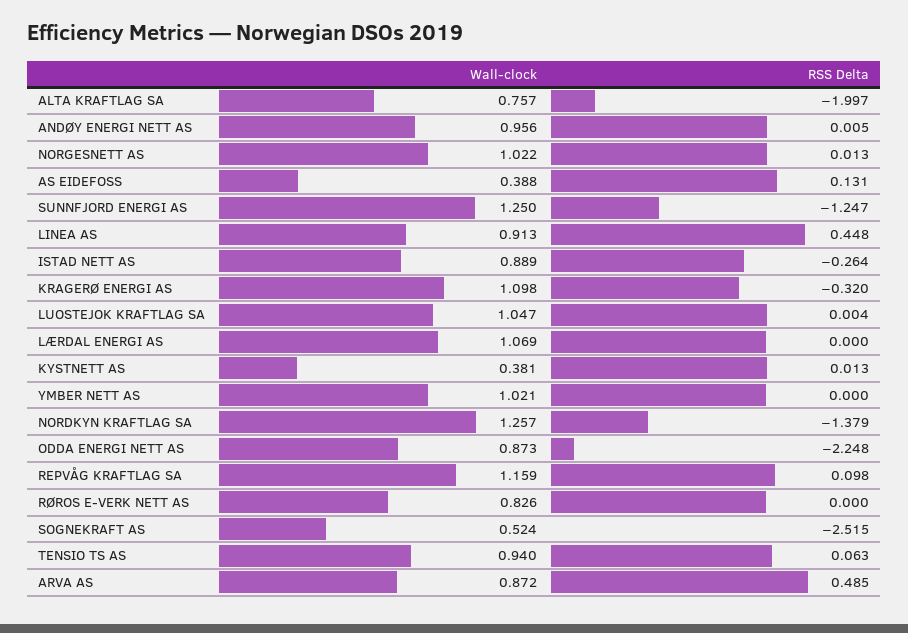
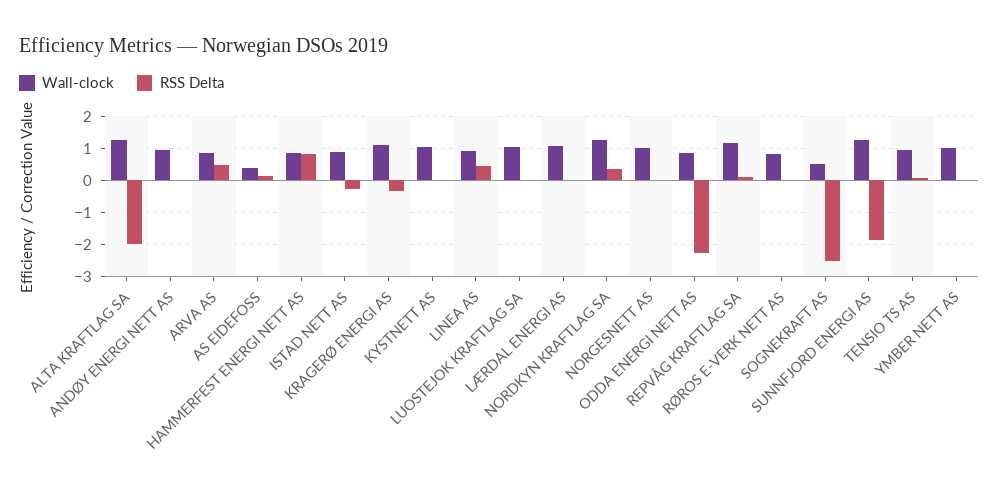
  {
    "Wall-clock": {
-     "ALTA KRAFTLAG SA": 0.757,
+     "ALTA KRAFTLAG SA": 1.2,
      "ANDØY ENERGI NETT AS": 0.956,
      "NORGESNETT AS": 1.022,
      "AS EIDEFOSS": 0.388,
      "SUNNFJORD ENERGI AS": 1.25,
      "LINEA AS": 0.913,
      "ISTAD NETT AS": 0.889,
      "KRAGERØ ENERGI AS": 1.098,
      "LUOSTEJOK KRAFTLAG SA": 1.047,
      "LÆRDAL ENERGI AS": 1.069,
-     "KYSTNETT AS": 0.381,
+     "KYSTNETT AS": 1,
      "YMBER NETT AS": 1.021,
      "NORDKYN KRAFTLAG SA": 1.257,
      "ODDA ENERGI NETT AS": 0.873,
      "REPVÅG KRAFTLAG SA": 1.159,
      "RØROS E-VERK NETT AS": 0.826,
      "SOGNEKRAFT AS": 0.524,
      "TENSIO TS AS": 0.94,
-     "ARVA AS": 0.872
+     "ARVA AS": 0.872,
+     "HAMMERFEST ENERGI NETT AS": 0.8
    },
    "RSS Delta": {
      "ALTA KRAFTLAG SA": -1.997,
      "ANDØY ENERGI NETT AS": 0.005,
      "NORGESNETT AS": 0.013,
      "AS EIDEFOSS": 0.131,
-     "SUNNFJORD ENERGI AS": -1.247,
+     "SUNNFJORD ENERGI AS": -1.8,
      "LINEA AS": 0.448,
      "ISTAD NETT AS": -0.264,
      "KRAGERØ ENERGI AS": -0.32,
      "LUOSTEJOK KRAFTLAG SA": 0.004,
      "LÆRDAL ENERGI AS": 0,
      "KYSTNETT AS": 0.013,
      "YMBER NETT AS": 0,
-     "NORDKYN KRAFTLAG SA": -1.379,
+     "NORDKYN KRAFTLAG SA": 0.4,
      "ODDA ENERGI NETT AS": -2.248,
      "REPVÅG KRAFTLAG SA": 0.098,
      "RØROS E-VERK NETT AS": 0,
      "SOGNEKRAFT AS": -2.515,
      "TENSIO TS AS": 0.063,
-     "ARVA AS": 0.485
+     "ARVA AS": 0.485,
+     "HAMMERFEST ENERGI NETT AS": 0.8
    }
  }

